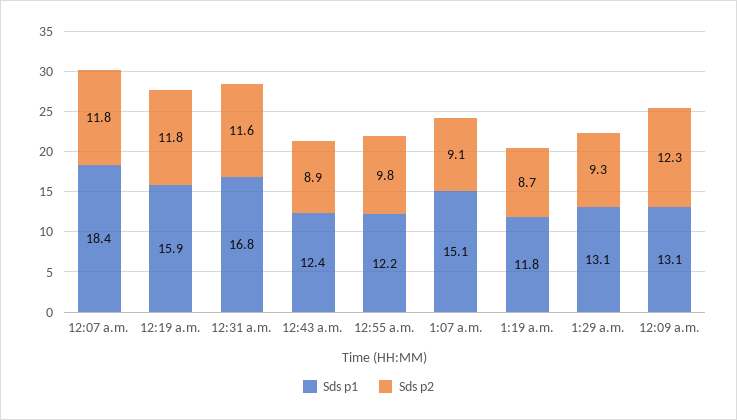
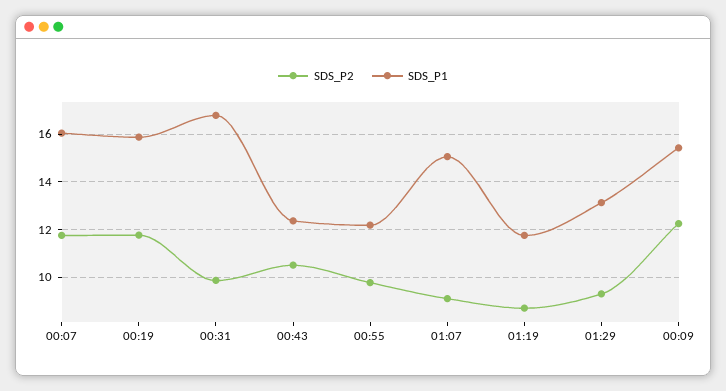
  {
    "Sds p1": {
-     "12:07 a.m.": 18.4,
+     "12:07 a.m.": 16,
      "12:19 a.m.": 15.9,
      "12:31 a.m.": 16.8,
      "12:43 a.m.": 12.4,
      "12:55 a.m.": 12.2,
      "1:07 a.m.": 15.1,
      "1:19 a.m.": 11.8,
      "1:29 a.m.": 13.1,
-     "12:09 a.m.": 13.1
+     "12:09 a.m.": 15.5
    },
    "Sds p2": {
      "12:07 a.m.": 11.8,
      "12:19 a.m.": 11.8,
-     "12:31 a.m.": 11.6,
+     "12:31 a.m.": 10,
-     "12:43 a.m.": 8.9,
+     "12:43 a.m.": 10.5,
      "12:55 a.m.": 9.8,
      "1:07 a.m.": 9.1,
      "1:19 a.m.": 8.7,
      "1:29 a.m.": 9.3,
      "12:09 a.m.": 12.3
    }
  }

